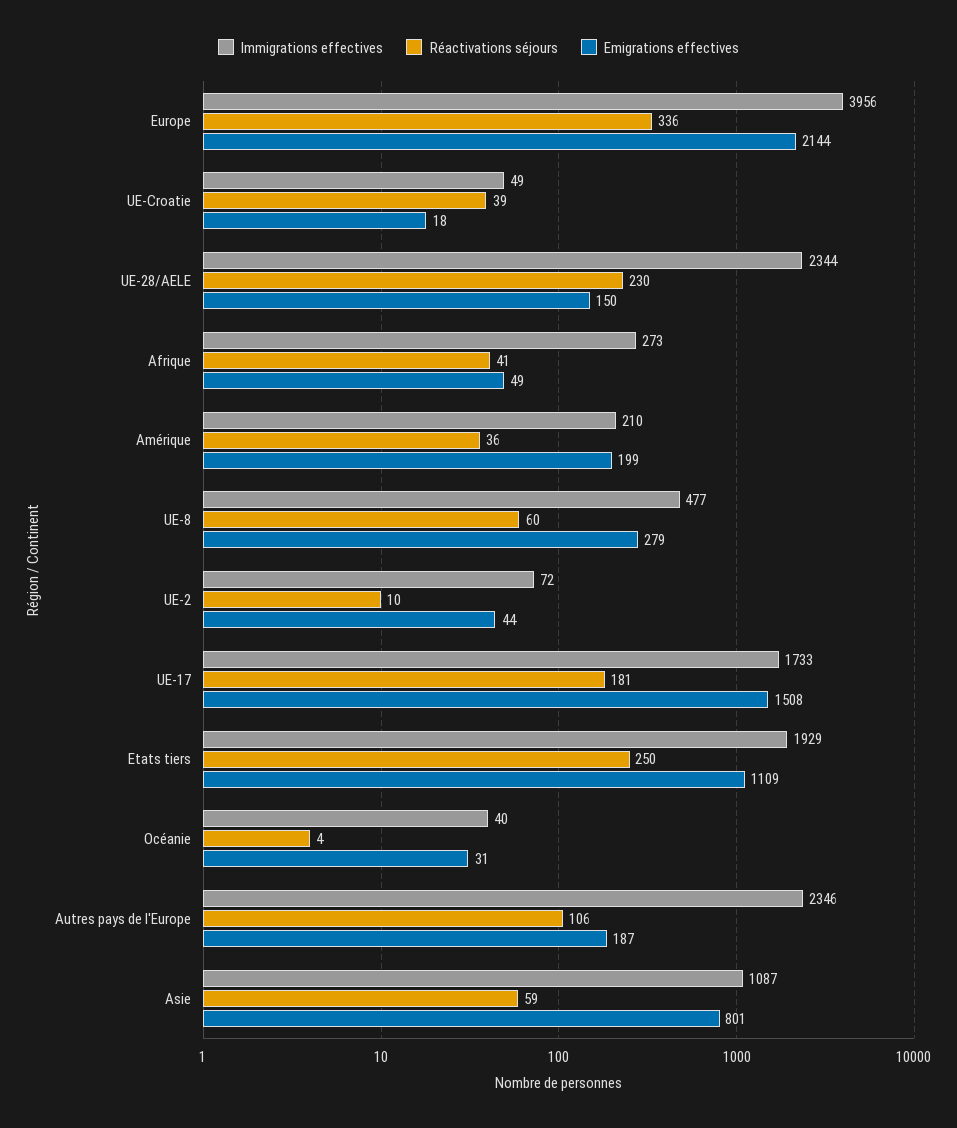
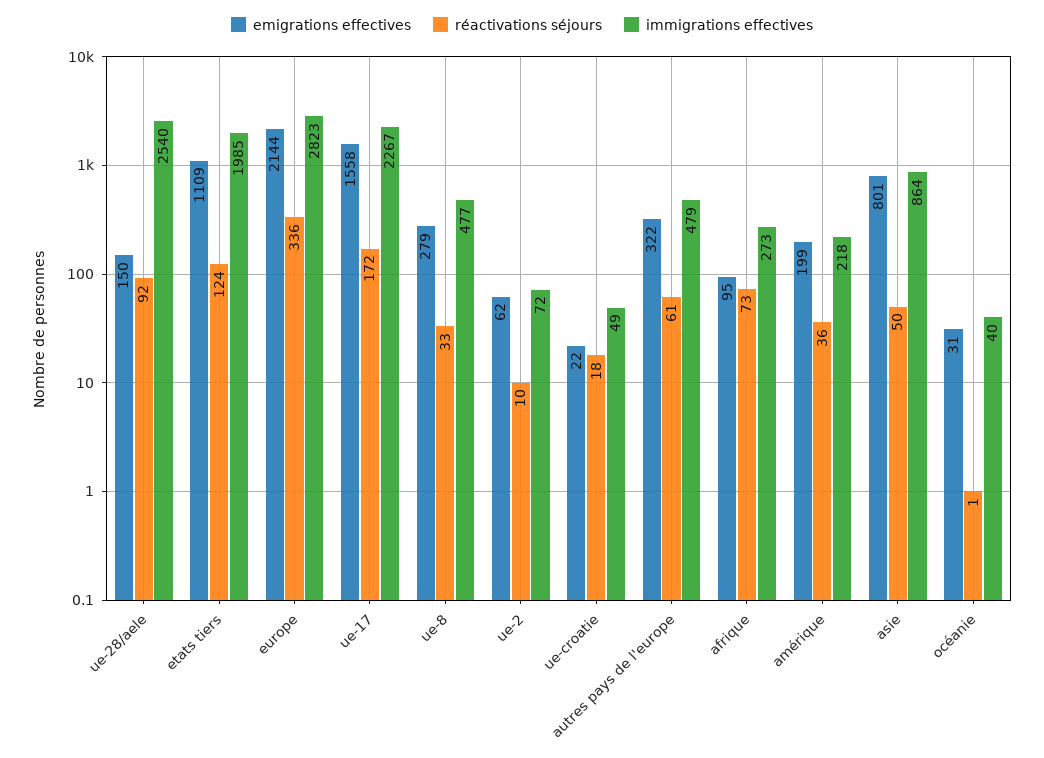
  {
    "Immigrations effectives": {
-     "Europe": 3956,
+     "Europe": 2823,
      "UE-Croatie": 49,
-     "UE-28/AELE": 2344,
+     "UE-28/AELE": 2540,
      "Afrique": 273,
-     "Amérique": 210,
+     "Amérique": 218,
      "UE-8": 477,
      "UE-2": 72,
-     "UE-17": 1733,
+     "UE-17": 2267,
-     "Etats tiers": 1929,
+     "Etats tiers": 1985,
      "Océanie": 40,
-     "Autres pays de l'Europe": 2346,
+     "Autres pays de l'Europe": 479,
-     "Asie": 1087
+     "Asie": 864
    },
    "Réactivations séjours": {
      "Europe": 336,
-     "UE-Croatie": 39,
+     "UE-Croatie": 18,
-     "UE-28/AELE": 230,
+     "UE-28/AELE": 92,
-     "Afrique": 41,
+     "Afrique": 73,
      "Amérique": 36,
-     "UE-8": 60,
+     "UE-8": 33,
      "UE-2": 10,
-     "UE-17": 181,
+     "UE-17": 172,
-     "Etats tiers": 250,
+     "Etats tiers": 124,
-     "Océanie": 4,
+     "Océanie": 1,
-     "Autres pays de l'Europe": 106,
+     "Autres pays de l'Europe": 61,
-     "Asie": 59
+     "Asie": 50
    },
    "Emigrations effectives": {
      "Europe": 2144,
-     "UE-Croatie": 18,
+     "UE-Croatie": 22,
      "UE-28/AELE": 150,
-     "Afrique": 49,
+     "Afrique": 95,
      "Amérique": 199,
      "UE-8": 279,
-     "UE-2": 44,
+     "UE-2": 62,
-     "UE-17": 1508,
+     "UE-17": 1558,
      "Etats tiers": 1109,
      "Océanie": 31,
-     "Autres pays de l'Europe": 187,
+     "Autres pays de l'Europe": 322,
      "Asie": 801
    }
  }

